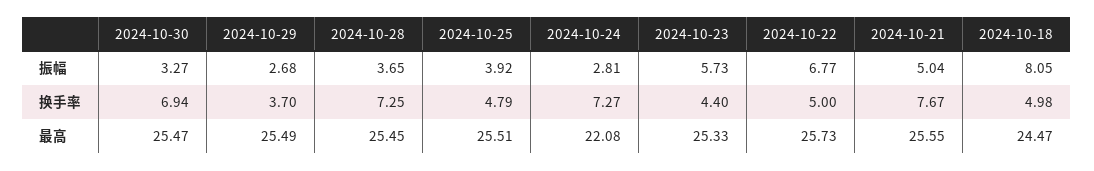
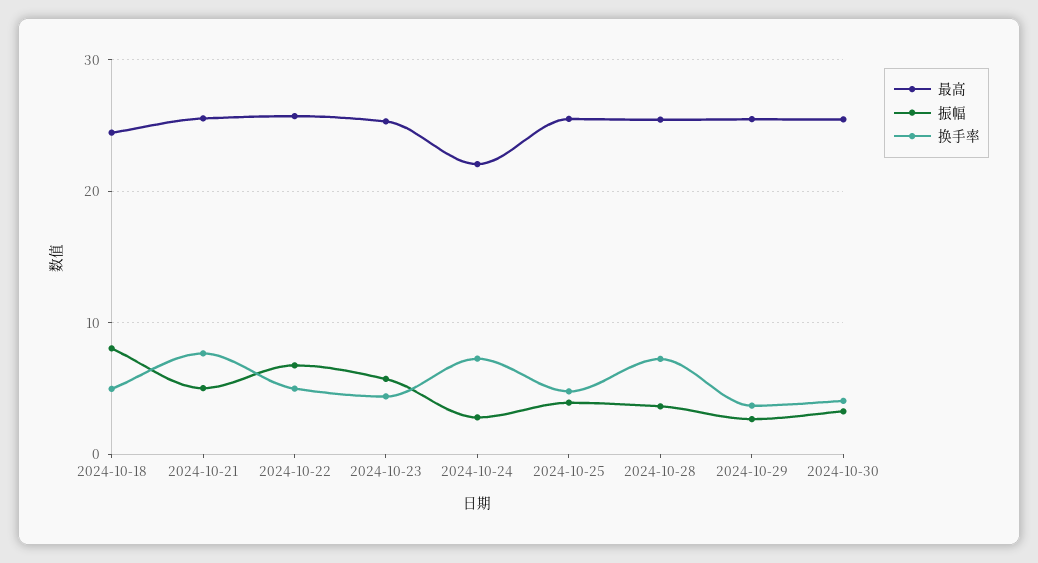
  {
    "振幅": {
      "2024-10-30": 3.27,
      "2024-10-29": 2.68,
      "2024-10-28": 3.65,
      "2024-10-25": 3.92,
      "2024-10-24": 2.81,
      "2024-10-23": 5.73,
      "2024-10-22": 6.77,
      "2024-10-21": 5.04,
      "2024-10-18": 8.05
    },
    "换手率": {
-     "2024-10-30": 6.94,
+     "2024-10-30": 4,
      "2024-10-29": 3.7,
      "2024-10-28": 7.25,
      "2024-10-25": 4.79,
      "2024-10-24": 7.27,
      "2024-10-23": 4.4,
      "2024-10-22": 5,
      "2024-10-21": 7.67,
      "2024-10-18": 4.98
    },
    "最高": {
      "2024-10-30": 25.47,
      "2024-10-29": 25.49,
      "2024-10-28": 25.45,
      "2024-10-25": 25.51,
      "2024-10-24": 22.08,
      "2024-10-23": 25.33,
      "2024-10-22": 25.73,
      "2024-10-21": 25.55,
      "2024-10-18": 24.47
    }
  }

